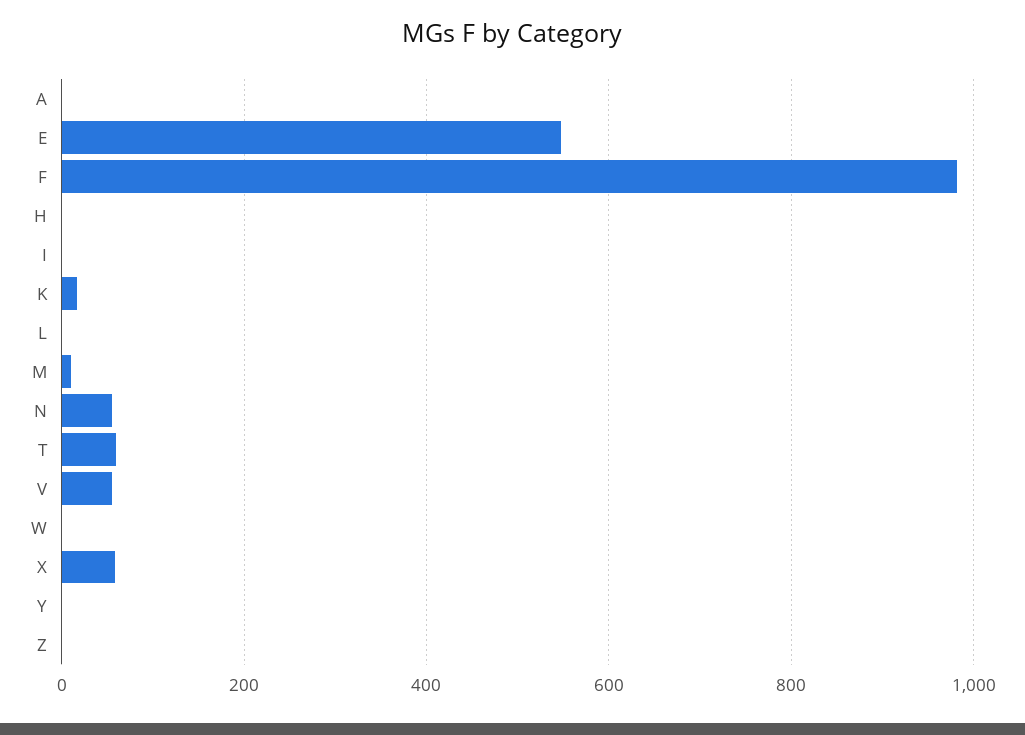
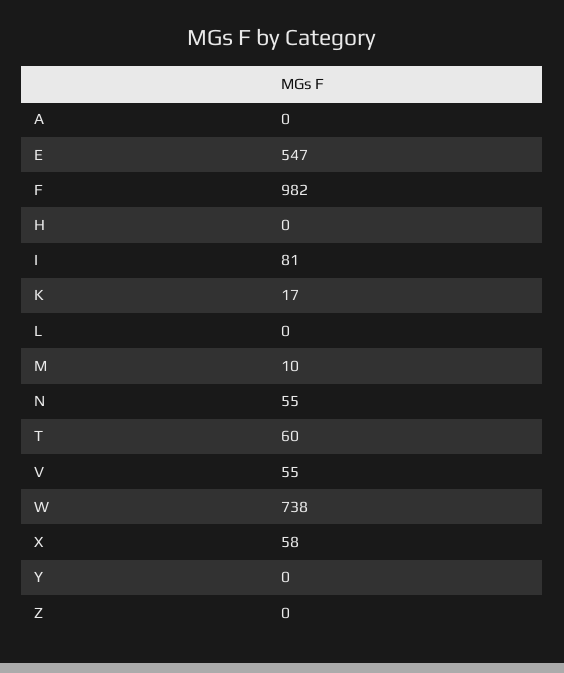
  {
    "A": 0,
    "E": 547,
    "F": 982,
    "H": 0,
-   "I": 0,
+   "I": 81,
    "K": 17,
    "L": 0,
    "M": 10,
    "N": 55,
    "T": 60,
    "V": 55,
-   "W": 0,
+   "W": 738,
    "X": 58,
    "Y": 0,
    "Z": 0
  }

